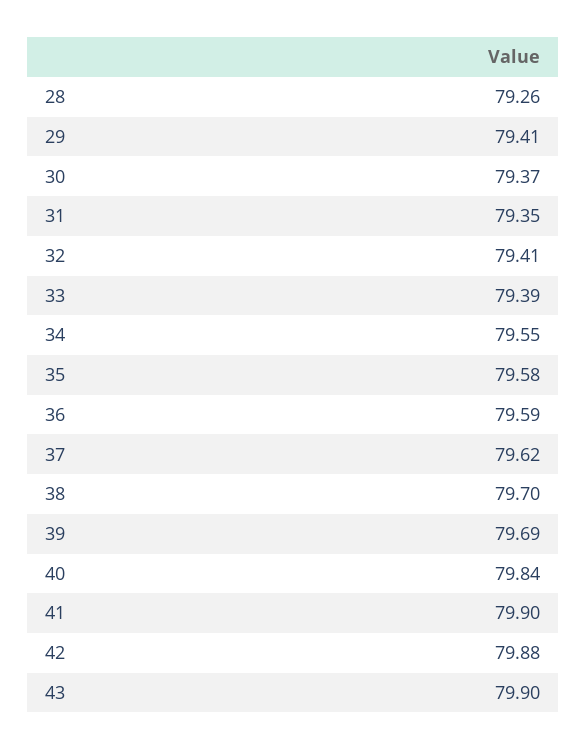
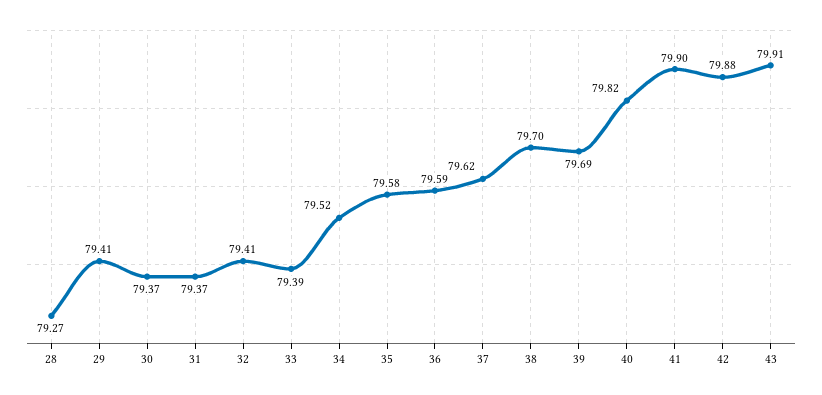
  {
-   "28": 79.26,
+   "28": 79.27,
    "29": 79.41,
    "30": 79.37,
-   "31": 79.35,
+   "31": 79.37,
    "32": 79.41,
    "33": 79.39,
-   "34": 79.55,
+   "34": 79.52,
    "35": 79.58,
    "36": 79.59,
    "37": 79.62,
    "38": 79.7,
    "39": 79.69,
-   "40": 79.84,
+   "40": 79.82,
    "41": 79.9,
    "42": 79.88,
-   "43": 79.9
+   "43": 79.91
  }

